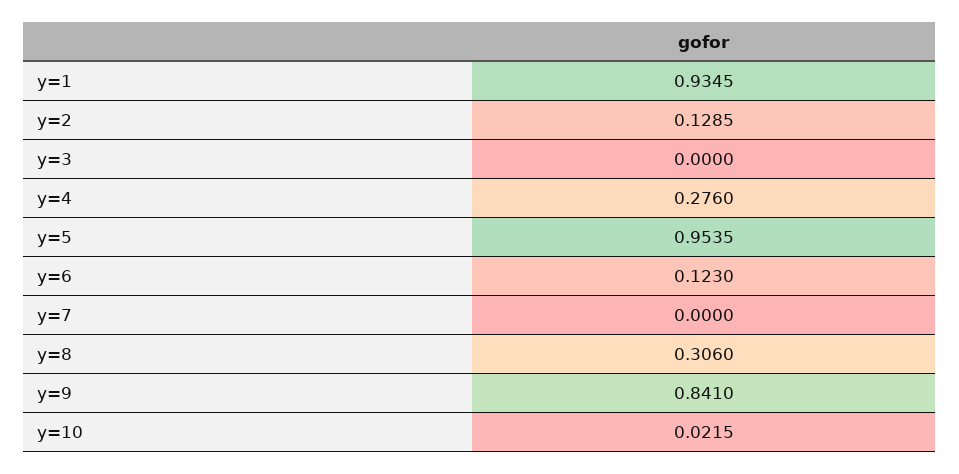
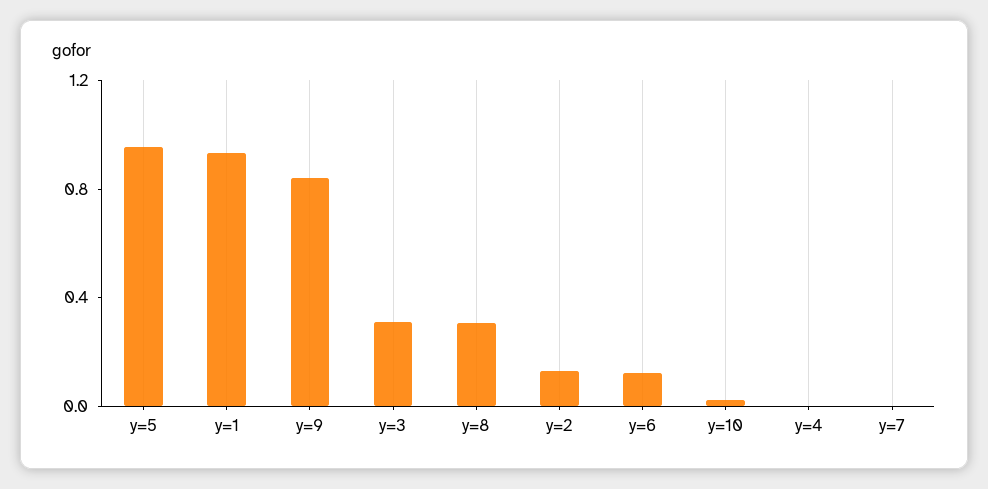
  {
    "y=1": 0.9345,
    "y=2": 0.1285,
-   "y=3": 0,
+   "y=3": 0.3,
-   "y=4": 0.276,
+   "y=4": 0,
    "y=5": 0.9535,
    "y=6": 0.123,
    "y=7": 0,
    "y=8": 0.306,
    "y=9": 0.841,
    "y=10": 0.0215
  }

